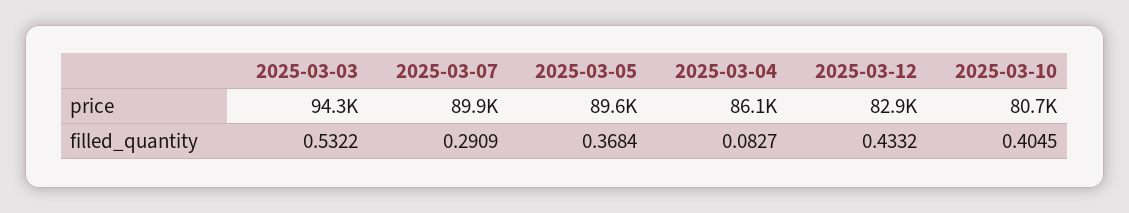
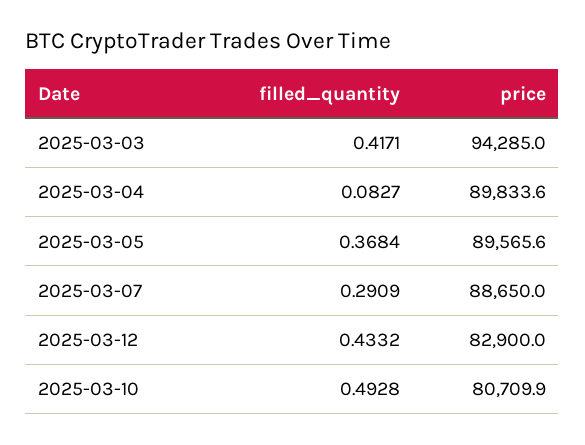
  {
    "2025-03-03": {
      "price": 94285,
-     "filled_quantity": 0.5322
+     "filled_quantity": 0.4171
    },
    "2025-03-07": {
-     "price": 89900,
+     "price": 88650,
      "filled_quantity": 0.2909
    },
    "2025-03-05": {
      "price": 89565.6,
      "filled_quantity": 0.3684
    },
    "2025-03-04": {
-     "price": 86100,
+     "price": 89833.6,
      "filled_quantity": 0.0827
    },
    "2025-03-12": {
      "price": 82900,
      "filled_quantity": 0.4332
    },
    "2025-03-10": {
      "price": 80709.9,
-     "filled_quantity": 0.4045
+     "filled_quantity": 0.4928
    }
  }

